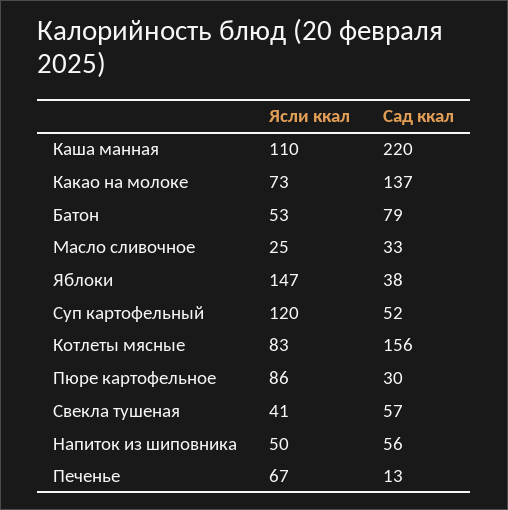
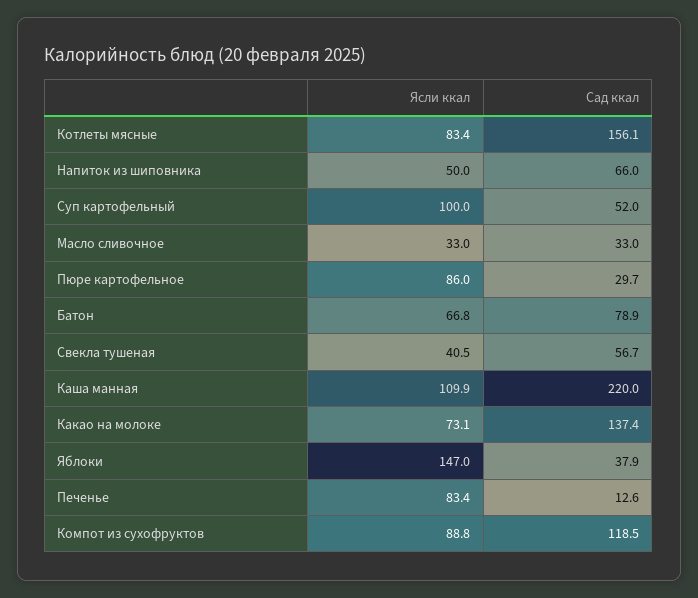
  {
    "Ясли ккал": {
      "Каша манная": 109.9,
      "Какао на молоке": 73.1,
-     "Батон": 53,
+     "Батон": 66.8,
-     "Масло сливочное": 25,
+     "Масло сливочное": 33,
      "Яблоки": 147,
-     "Суп картофельный": 120,
+     "Суп картофельный": 100,
      "Котлеты мясные": 83.4,
      "Пюре картофельное": 86,
      "Свекла тушеная": 40.5,
      "Напиток из шиповника": 50,
-     "Печенье": 67
+     "Печенье": 83.4,
+     "Компот из сухофруктов": 88.8
    },
    "Сад ккал": {
      "Каша манная": 220,
      "Какао на молоке": 137.4,
      "Батон": 78.9,
      "Масло сливочное": 33,
      "Яблоки": 37.9,
      "Суп картофельный": 52,
      "Котлеты мясные": 156.1,
      "Пюре картофельное": 29.7,
      "Свекла тушеная": 56.7,
-     "Напиток из шиповника": 56,
+     "Напиток из шиповника": 66,
-     "Печенье": 12.6
+     "Печенье": 12.6,
+     "Компот из сухофруктов": 118.5
    }
  }

